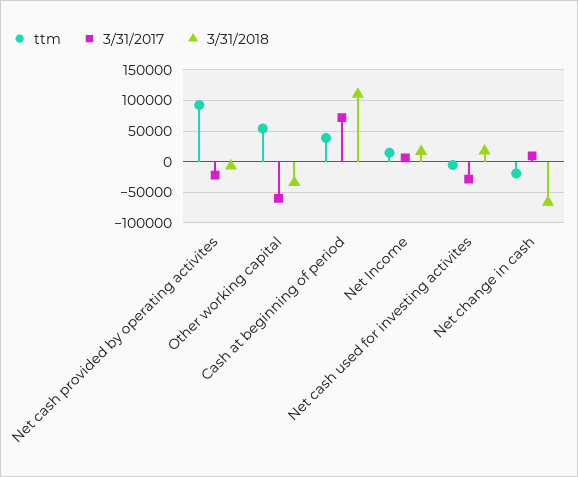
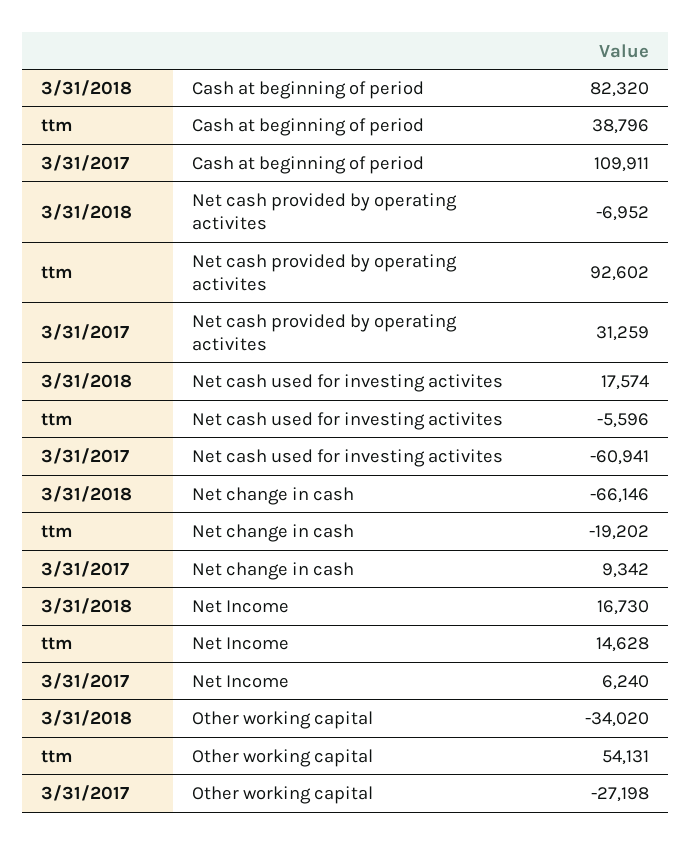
  {
    "ttm": {
      "Net cash provided by operating activites": 92602,
      "Other working capital": 54131,
      "Cash at beginning of period": 38796,
      "Net Income": 14628,
      "Net cash used for investing activites": -5596,
      "Net change in cash": -19202
    },
    "3/31/2017": {
-     "Net cash provided by operating activites": -20000,
+     "Net cash provided by operating activites": 31259,
-     "Other working capital": -60000,
+     "Other working capital": -27198,
-     "Cash at beginning of period": 70000,
+     "Cash at beginning of period": 109911,
      "Net Income": 6240,
-     "Net cash used for investing activites": -30000,
+     "Net cash used for investing activites": -60941,
      "Net change in cash": 9342
    },
    "3/31/2018": {
      "Net cash provided by operating activites": -6952,
      "Other working capital": -34020,
-     "Cash at beginning of period": 110000,
+     "Cash at beginning of period": 82320,
      "Net Income": 16730,
      "Net cash used for investing activites": 17574,
      "Net change in cash": -66146
    }
  }

